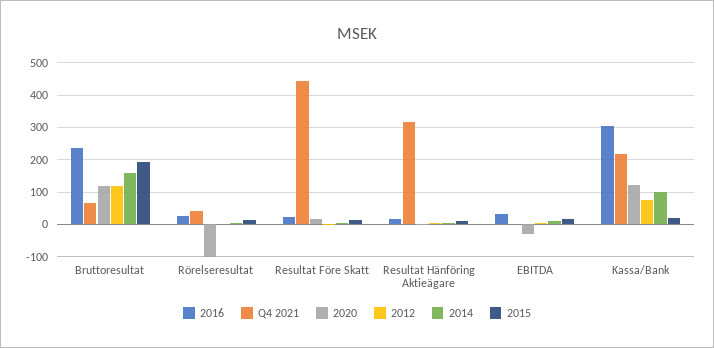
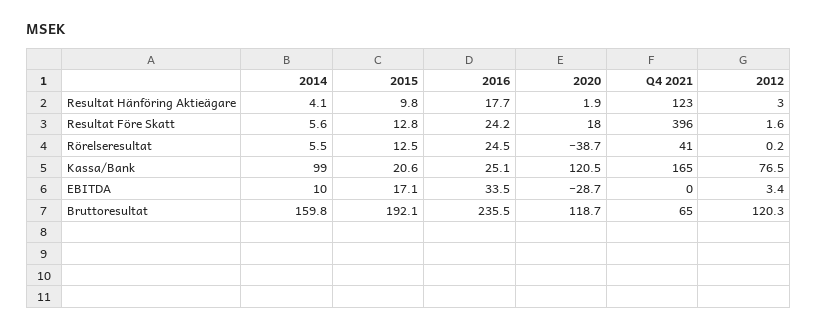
  {
    "2016": {
      "Bruttoresultat": 235.5,
      "Rörelseresultat": 24.5,
      "Resultat Före Skatt": 24.2,
      "Resultat Hänföring Aktieägare": 17.7,
      "EBITDA": 33.5,
-     "Kassa/Bank": 300
+     "Kassa/Bank": 25.1
    },
    "Q4 2021": {
      "Bruttoresultat": 65,
      "Rörelseresultat": 41,
-     "Resultat Före Skatt": 440,
+     "Resultat Före Skatt": 396,
-     "Resultat Hänföring Aktieägare": 320,
+     "Resultat Hänföring Aktieägare": 123,
      "EBITDA": 0,
-     "Kassa/Bank": 220
+     "Kassa/Bank": 165
    },
    "2020": {
      "Bruttoresultat": 118.7,
-     "Rörelseresultat": -100,
+     "Rörelseresultat": -38.7,
      "Resultat Före Skatt": 18,
      "Resultat Hänföring Aktieägare": 1.9,
      "EBITDA": -28.7,
      "Kassa/Bank": 120.5
    },
    "2012": {
      "Bruttoresultat": 120.3,
      "Rörelseresultat": 0.2,
      "Resultat Före Skatt": 1.6,
      "Resultat Hänföring Aktieägare": 3,
      "EBITDA": 3.4,
      "Kassa/Bank": 76.5
    },
    "2014": {
      "Bruttoresultat": 159.8,
      "Rörelseresultat": 5.5,
      "Resultat Före Skatt": 5.6,
      "Resultat Hänföring Aktieägare": 4.1,
      "EBITDA": 10,
      "Kassa/Bank": 99
    },
    "2015": {
      "Bruttoresultat": 192.1,
      "Rörelseresultat": 12.5,
      "Resultat Före Skatt": 12.8,
      "Resultat Hänföring Aktieägare": 9.8,
      "EBITDA": 17.1,
      "Kassa/Bank": 20.6
    }
  }

